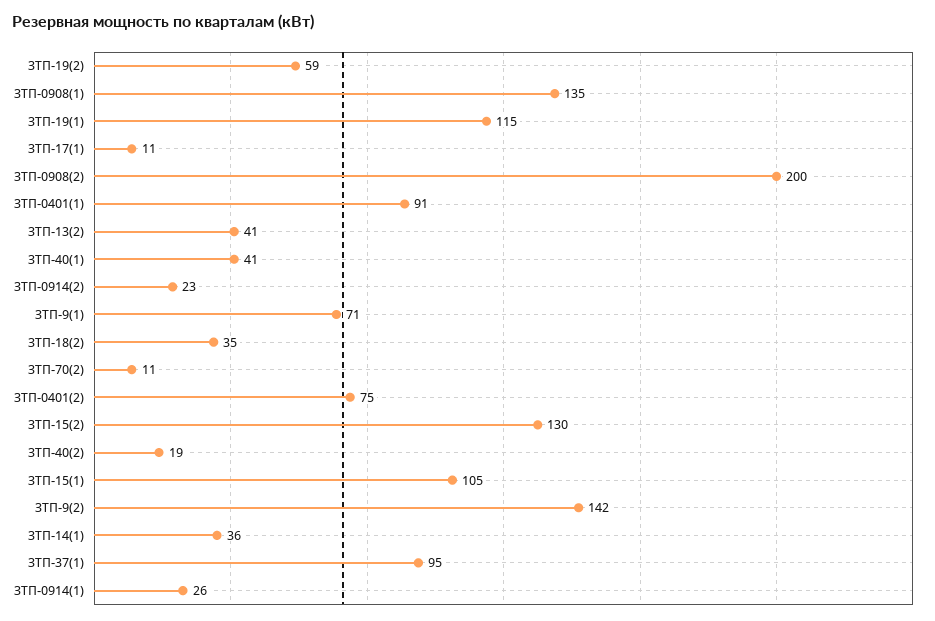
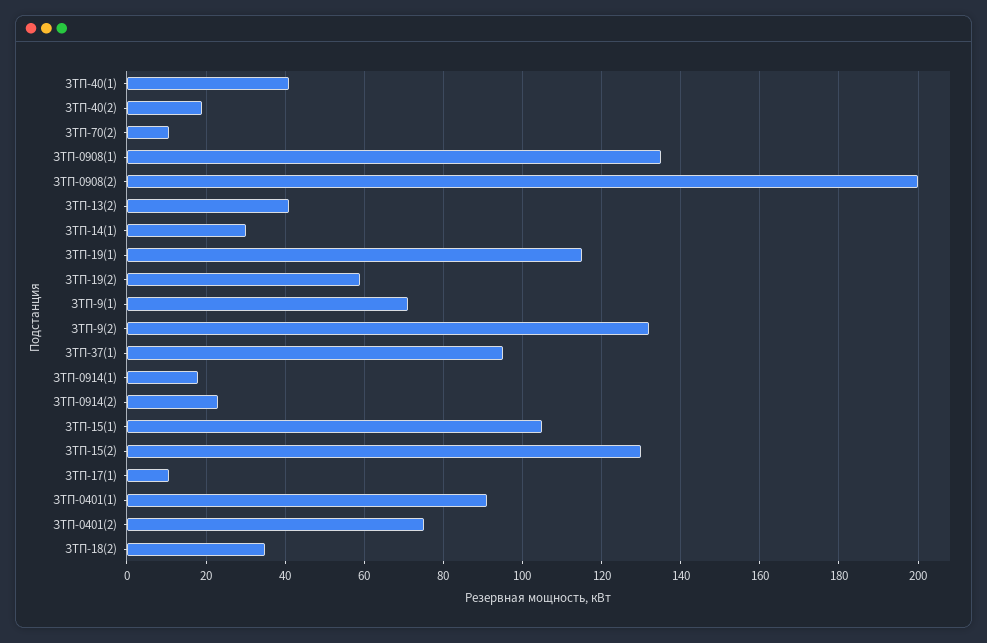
  {
    "ЗТП-19(2)": 59,
    "ЗТП-0908(1)": 135,
    "ЗТП-19(1)": 115,
    "ЗТП-17(1)": 11,
    "ЗТП-0908(2)": 200,
    "ЗТП-0401(1)": 91,
    "ЗТП-13(2)": 41,
    "ЗТП-40(1)": 41,
    "ЗТП-0914(2)": 23,
    "ЗТП-9(1)": 71,
    "ЗТП-18(2)": 35,
    "ЗТП-70(2)": 11,
    "ЗТП-0401(2)": 75,
    "ЗТП-15(2)": 130,
    "ЗТП-40(2)": 19,
    "ЗТП-15(1)": 105,
-   "ЗТП-9(2)": 142,
+   "ЗТП-9(2)": 132,
-   "ЗТП-14(1)": 36,
+   "ЗТП-14(1)": 30,
    "ЗТП-37(1)": 95,
-   "ЗТП-0914(1)": 26
+   "ЗТП-0914(1)": 18
  }

